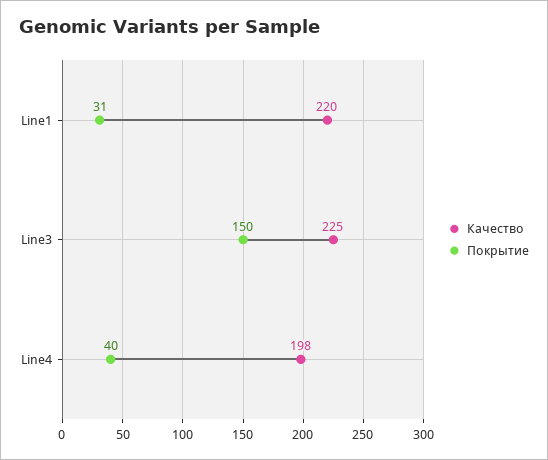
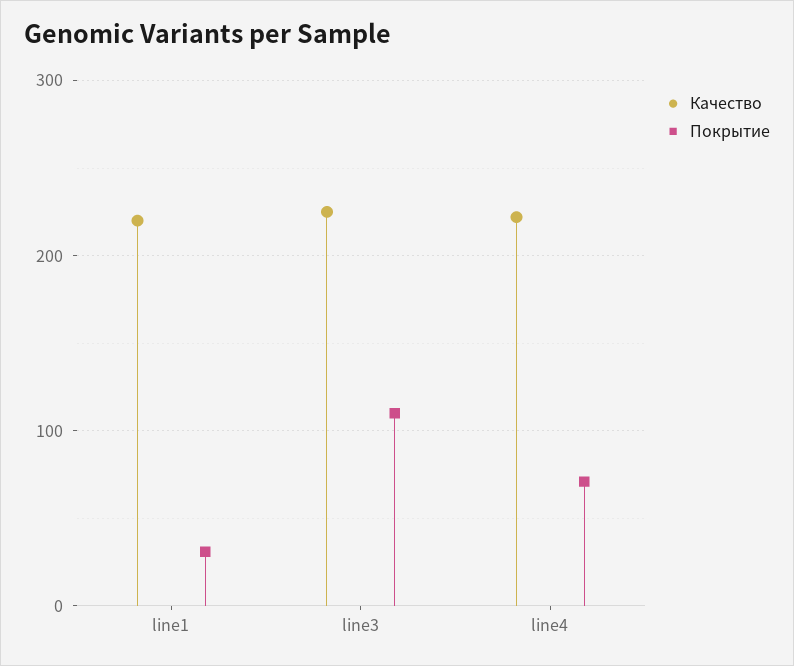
  {
    "Качество": {
      "Line1": 220,
      "Line3": 225,
-     "Line4": 198
+     "Line4": 220
    },
    "Покрытие": {
      "Line1": 31,
-     "Line3": 150,
+     "Line3": 110,
-     "Line4": 40
+     "Line4": 70
    }
  }

